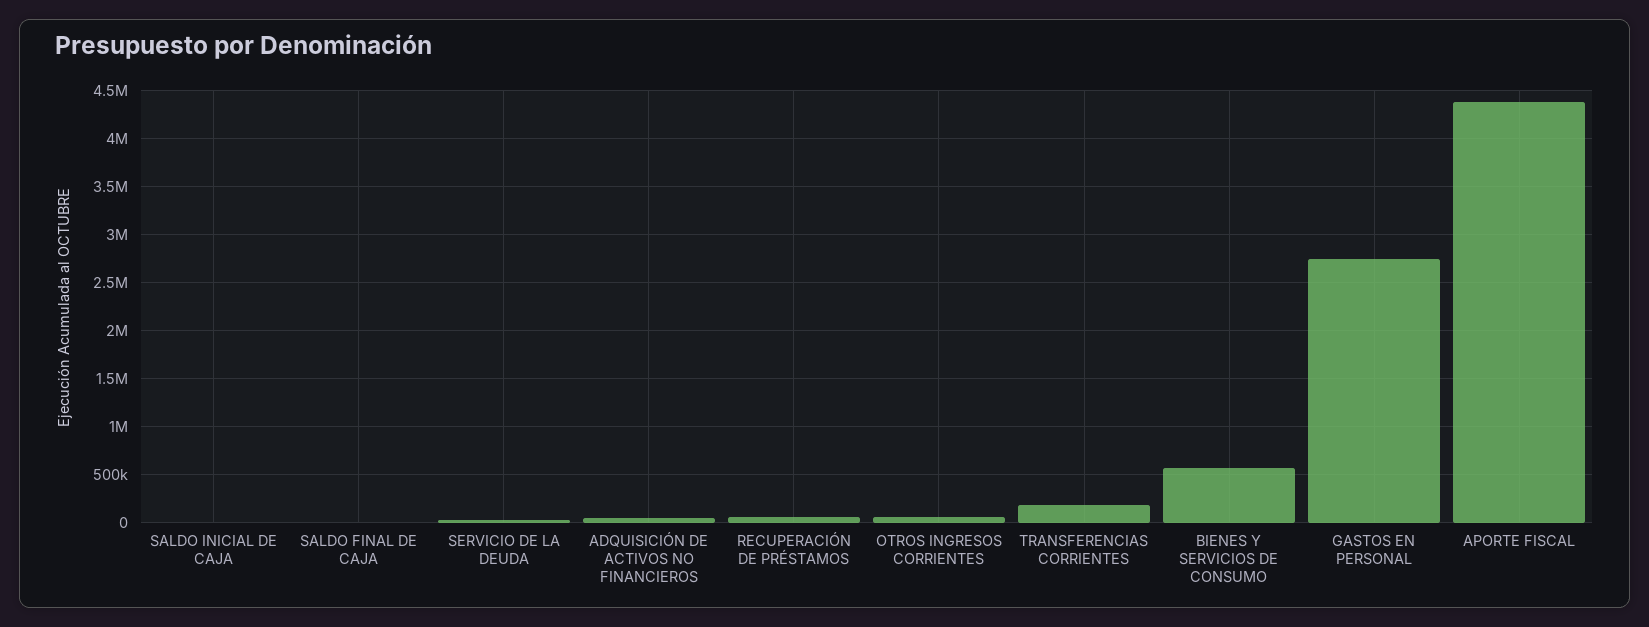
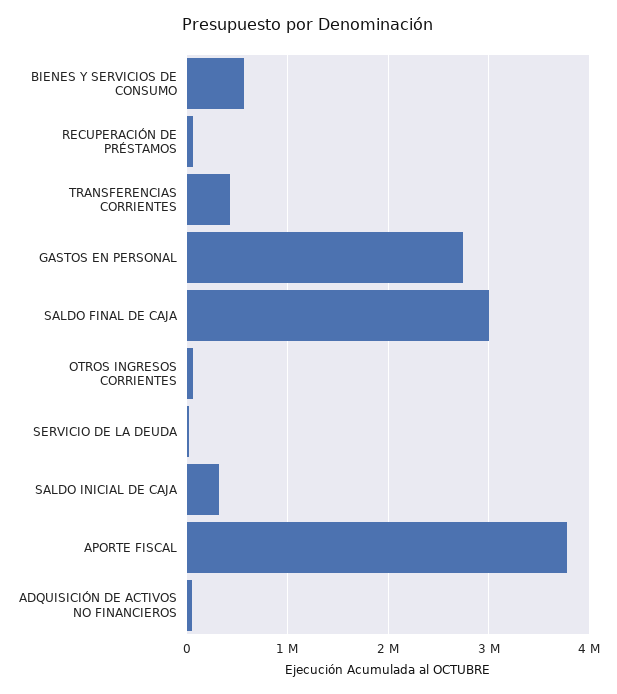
  {
-   "SALDO INICIAL DE CAJA": 0,
+   "SALDO INICIAL DE CAJA": 300000,
-   "SALDO FINAL DE CAJA": 0,
+   "SALDO FINAL DE CAJA": 3000000,
    "SERVICIO DE LA DEUDA": 0,
    "ADQUISICIÓN DE ACTIVOS NO FINANCIEROS": 0,
    "RECUPERACIÓN DE PRÉSTAMOS": 100000,
    "OTROS INGRESOS CORRIENTES": 100000,
-   "TRANSFERENCIAS CORRIENTES": 200000,
+   "TRANSFERENCIAS CORRIENTES": 400000,
    "BIENES Y SERVICIOS DE CONSUMO": 600000,
    "GASTOS EN PERSONAL": 2700000,
-   "APORTE FISCAL": 4400000
+   "APORTE FISCAL": 3800000
  }

